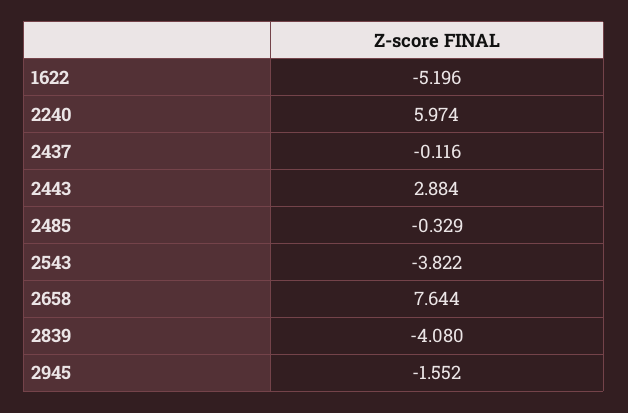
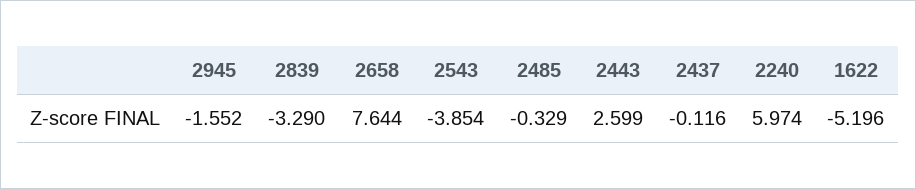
  {
    "1622": -5.196,
    "2240": 5.974,
    "2437": -0.116,
-   "2443": 2.884,
+   "2443": 2.599,
    "2485": -0.329,
-   "2543": -3.822,
+   "2543": -3.854,
    "2658": 7.644,
-   "2839": -4.08,
+   "2839": -3.29,
    "2945": -1.552
  }

